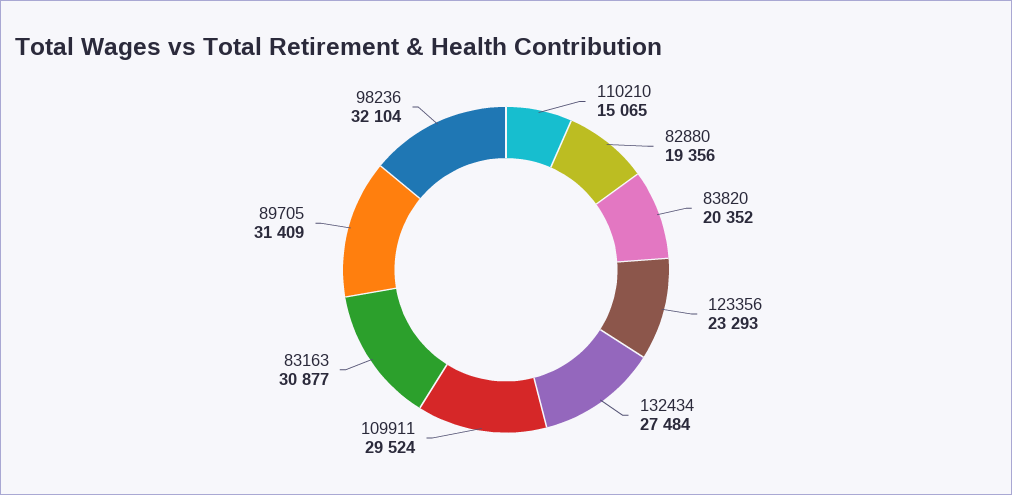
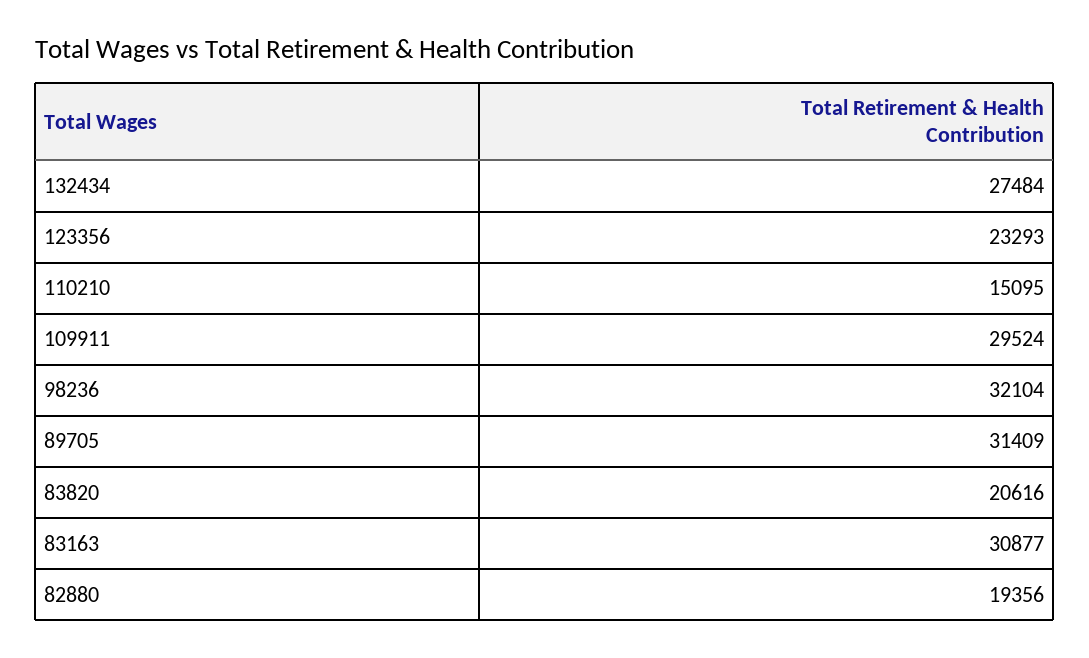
  {
-   "110210": 15065,
+   "110210": 15095,
    "82880": 19356,
-   "83820": 20352,
+   "83820": 20616,
    "123356": 23293,
    "132434": 27484,
    "109911": 29524,
    "83163": 30877,
    "89705": 31409,
    "98236": 32104
  }

